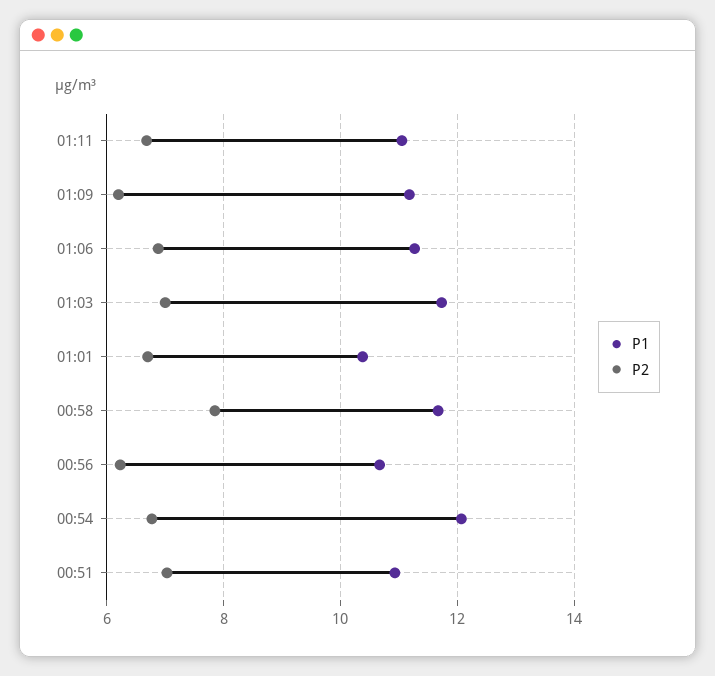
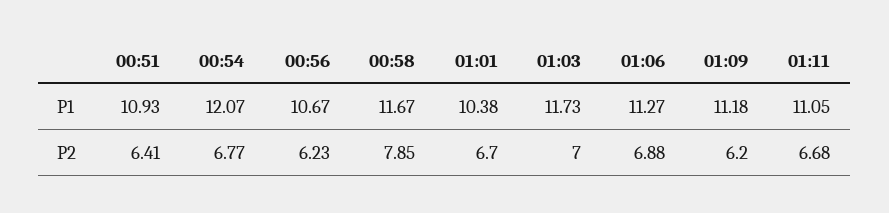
  {
    "P1": {
      "01:11": 11.05,
      "01:09": 11.18,
      "01:06": 11.27,
      "01:03": 11.73,
      "01:01": 10.38,
      "00:58": 11.67,
      "00:56": 10.67,
      "00:54": 12.07,
      "00:51": 10.93
    },
    "P2": {
      "01:11": 6.68,
      "01:09": 6.2,
      "01:06": 6.88,
      "01:03": 7,
      "01:01": 6.7,
      "00:58": 7.85,
      "00:56": 6.23,
      "00:54": 6.77,
-     "00:51": 7
+     "00:51": 6.41
    }
  }

